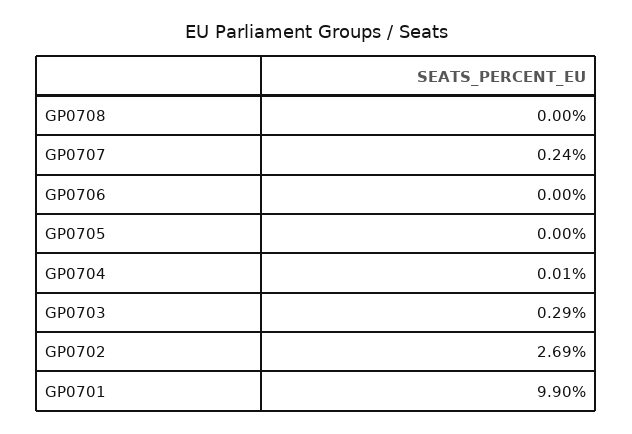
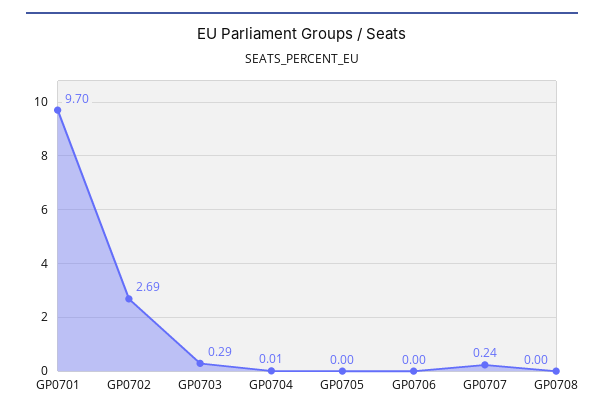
  {
    "GP0708": 0,
    "GP0707": 0.24,
    "GP0706": 0,
    "GP0705": 0,
    "GP0704": 0.01,
    "GP0703": 0.29,
    "GP0702": 2.69,
-   "GP0701": 9.9
+   "GP0701": 9.7
  }

